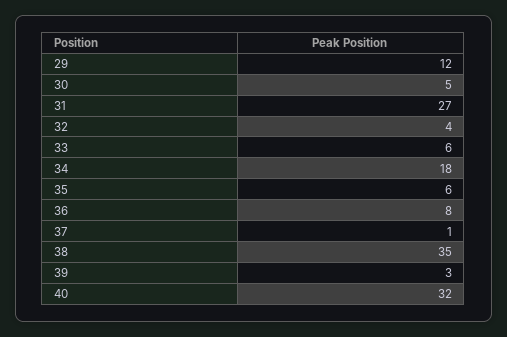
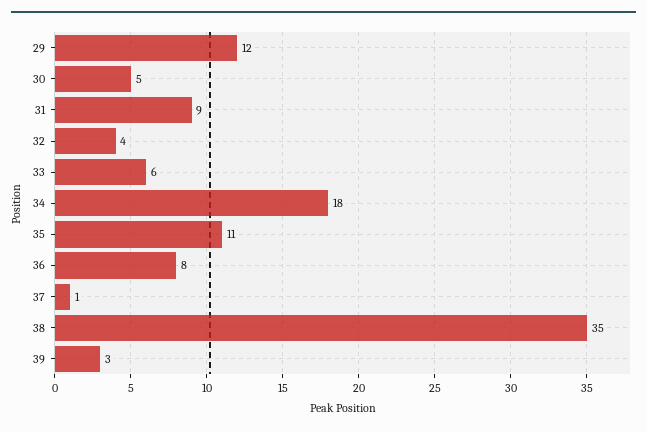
  {
    "29": 12,
    "30": 5,
-   "31": 27,
+   "31": 9,
    "32": 4,
    "33": 6,
    "34": 18,
-   "35": 6,
+   "35": 11,
    "36": 8,
    "37": 1,
    "38": 35,
-   "39": 3,
+   "39": 3
-   "40": 32
  }

